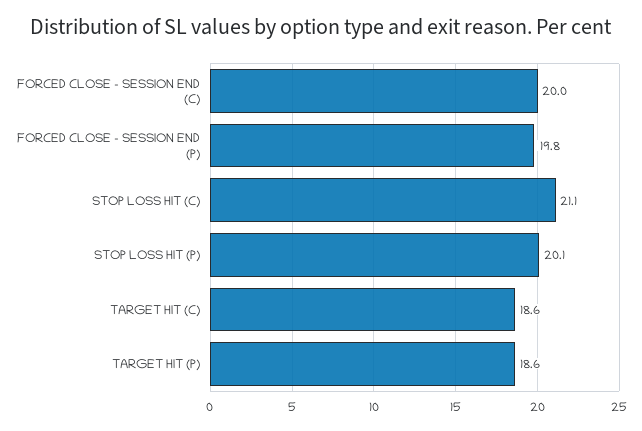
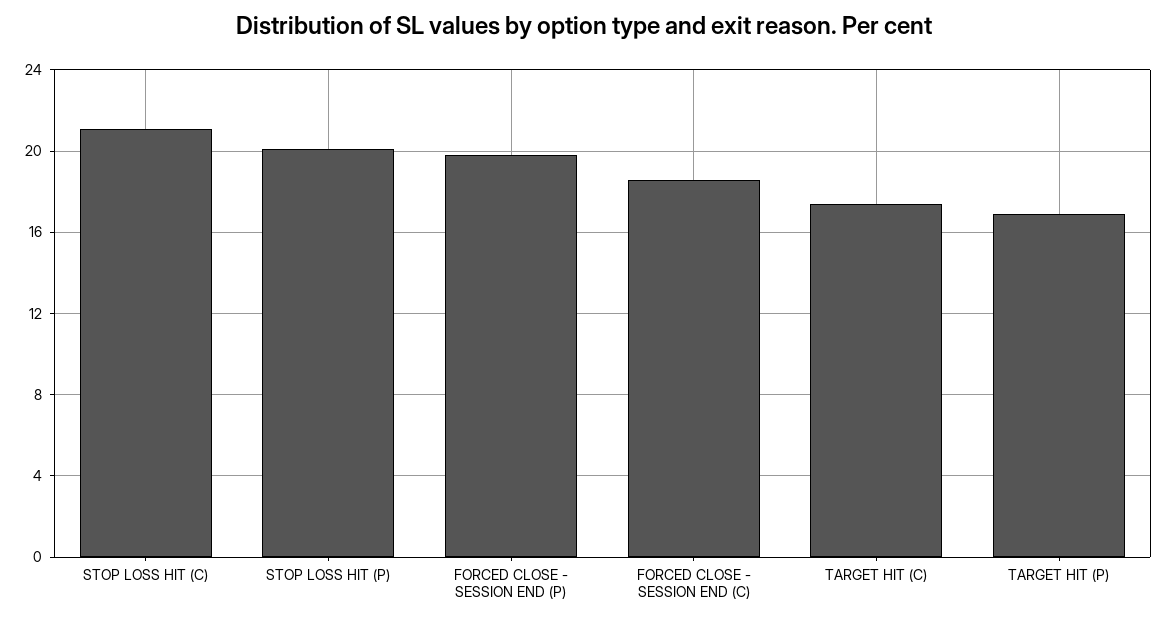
  {
-   "FORCED CLOSE - SESSION END (C)": 20,
+   "FORCED CLOSE - SESSION END (C)": 18.5,
    "FORCED CLOSE - SESSION END (P)": 19.8,
    "STOP LOSS HIT (C)": 21.1,
    "STOP LOSS HIT (P)": 20.1,
-   "TARGET HIT (C)": 18.6,
+   "TARGET HIT (C)": 17.5,
-   "TARGET HIT (P)": 18.6
+   "TARGET HIT (P)": 17
  }

